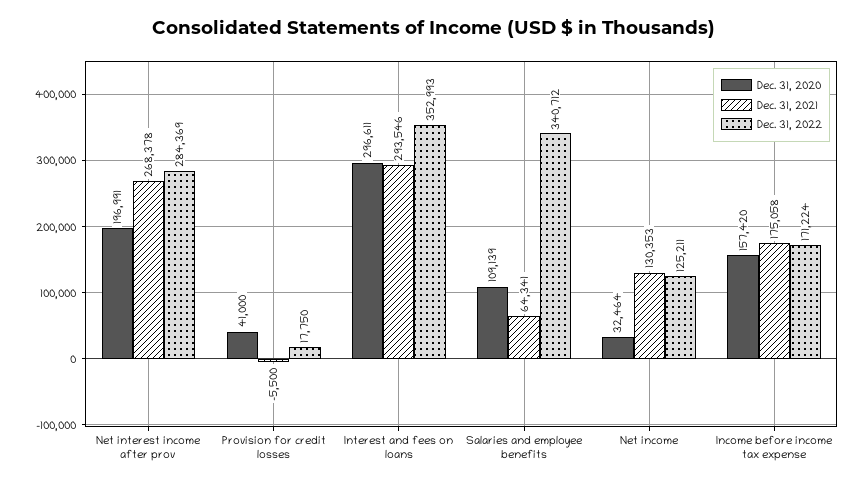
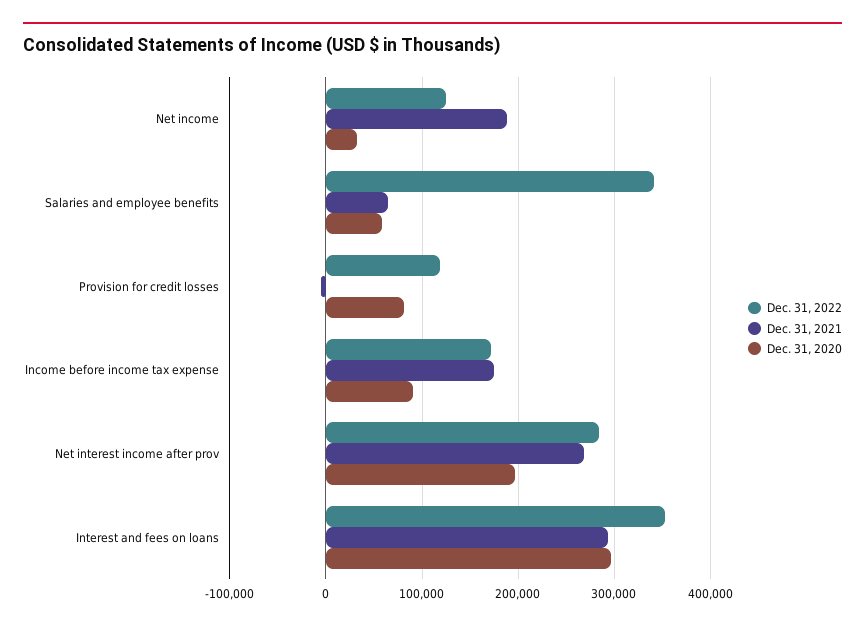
  {
    "Dec. 31, 2020": {
      "Net interest income after prov": 196991,
-     "Provision for credit losses": 41000,
+     "Provision for credit losses": 80000,
      "Interest and fees on loans": 296611,
-     "Salaries and employee benefits": 109139,
+     "Salaries and employee benefits": 60000,
      "Net income": 32464,
-     "Income before income tax expense": 157420
+     "Income before income tax expense": 90000
    },
    "Dec. 31, 2021": {
      "Net interest income after prov": 268378,
      "Provision for credit losses": -5500,
      "Interest and fees on loans": 293546,
      "Salaries and employee benefits": 64341,
-     "Net income": 130353,
+     "Net income": 190000,
      "Income before income tax expense": 175058
    },
    "Dec. 31, 2022": {
      "Net interest income after prov": 284369,
-     "Provision for credit losses": 17750,
+     "Provision for credit losses": 120000,
      "Interest and fees on loans": 352993,
      "Salaries and employee benefits": 340712,
      "Net income": 125211,
      "Income before income tax expense": 171224
    }
  }

